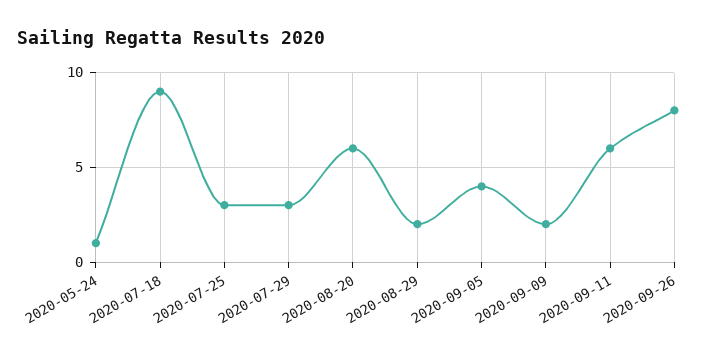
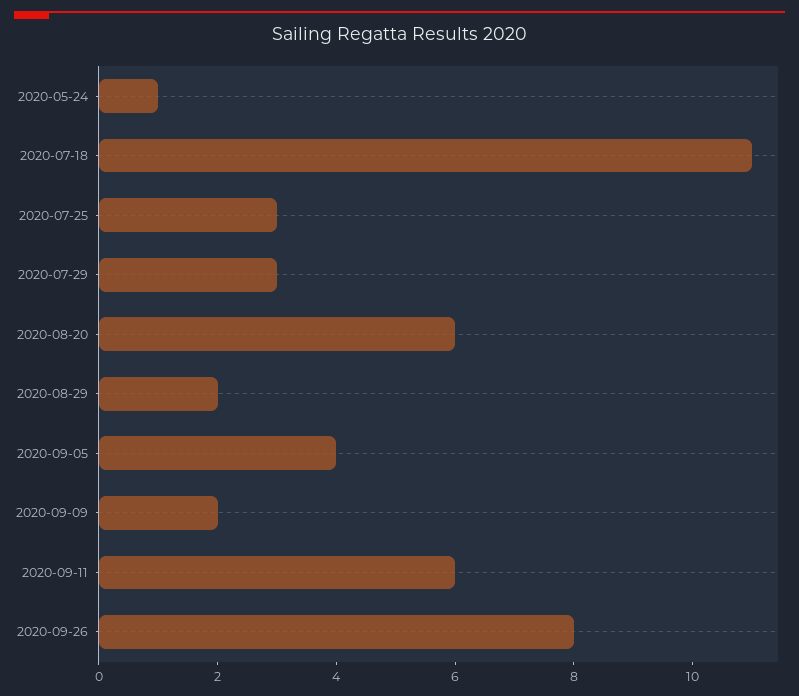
  {
    "2020-05-24": 1,
-   "2020-07-18": 9,
+   "2020-07-18": 11,
    "2020-07-25": 3,
    "2020-07-29": 3,
    "2020-08-20": 6,
    "2020-08-29": 2,
    "2020-09-05": 4,
    "2020-09-09": 2,
    "2020-09-11": 6,
    "2020-09-26": 8
  }

